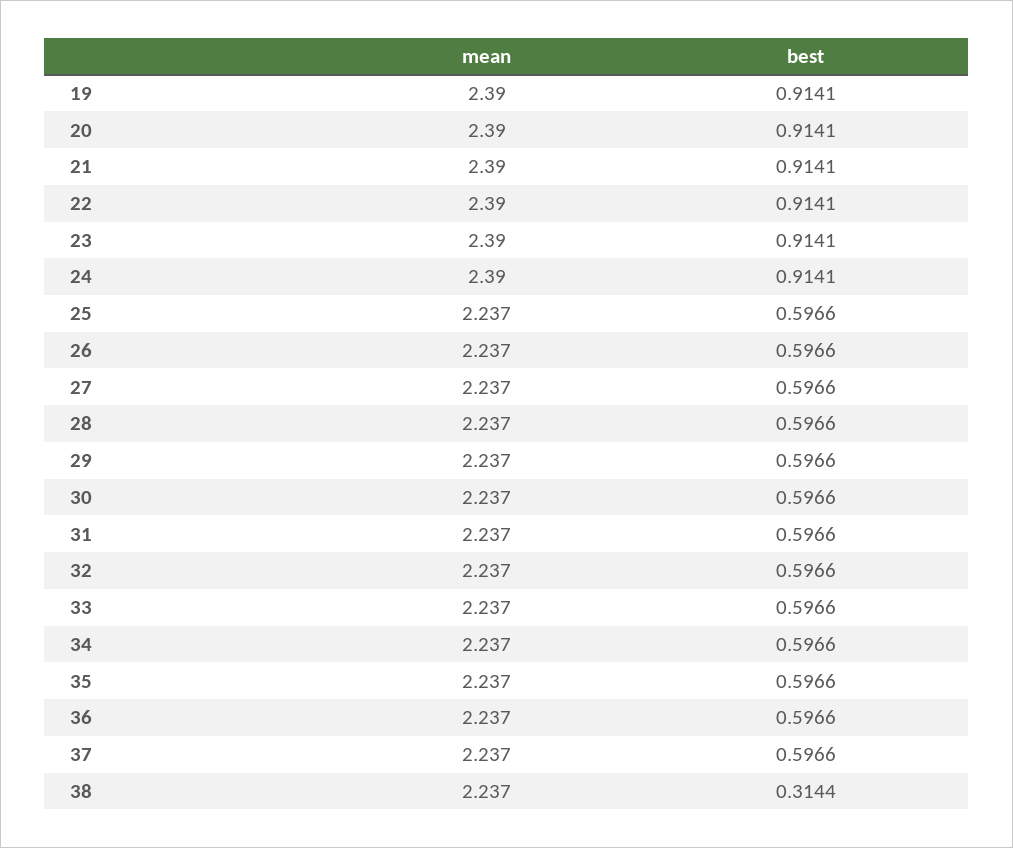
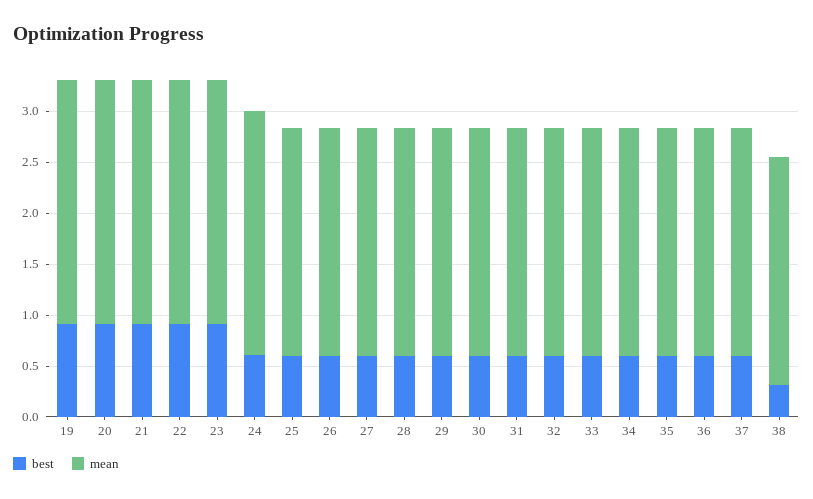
  {
    "mean": {
      "19": 2.39,
      "20": 2.39,
      "21": 2.39,
      "22": 2.39,
      "23": 2.39,
      "24": 2.39,
      "25": 2.237,
      "26": 2.237,
      "27": 2.237,
      "28": 2.237,
      "29": 2.237,
      "30": 2.237,
      "31": 2.237,
      "32": 2.237,
      "33": 2.237,
      "34": 2.237,
      "35": 2.237,
      "36": 2.237,
      "37": 2.237,
      "38": 2.237
    },
    "best": {
      "19": 0.9141,
      "20": 0.9141,
      "21": 0.9141,
      "22": 0.9141,
      "23": 0.9141,
-     "24": 0.9141,
+     "24": 0.6,
      "25": 0.5966,
      "26": 0.5966,
      "27": 0.5966,
      "28": 0.5966,
      "29": 0.5966,
      "30": 0.5966,
      "31": 0.5966,
      "32": 0.5966,
      "33": 0.5966,
      "34": 0.5966,
      "35": 0.5966,
      "36": 0.5966,
      "37": 0.5966,
      "38": 0.3144
    }
  }

